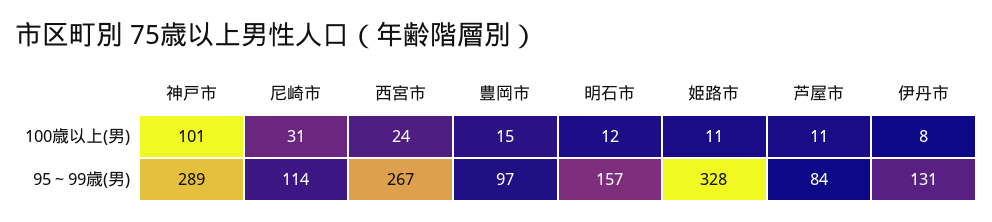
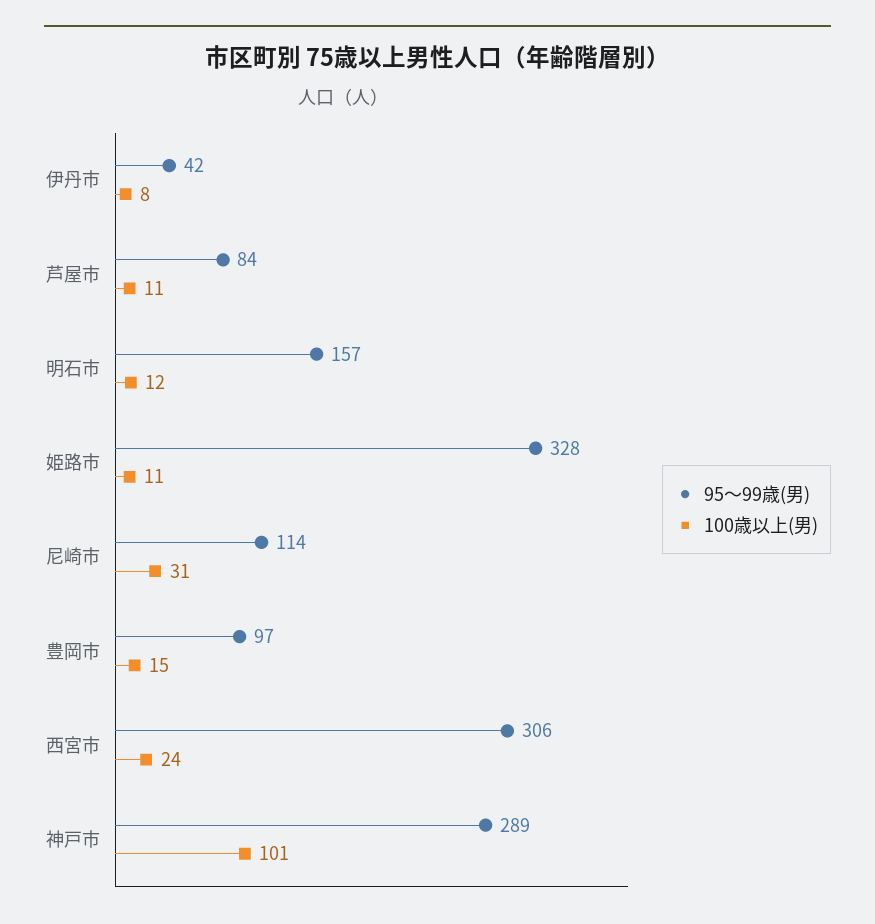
  {
    "100歳以上(男)": {
      "神戸市": 101,
      "尼崎市": 31,
      "西宮市": 24,
      "豊岡市": 15,
      "明石市": 12,
      "姫路市": 11,
      "芦屋市": 11,
      "伊丹市": 8
    },
    "95～99歳(男)": {
      "神戸市": 289,
      "尼崎市": 114,
-     "西宮市": 267,
+     "西宮市": 306,
      "豊岡市": 97,
      "明石市": 157,
      "姫路市": 328,
      "芦屋市": 84,
-     "伊丹市": 131
+     "伊丹市": 42
    }
  }

